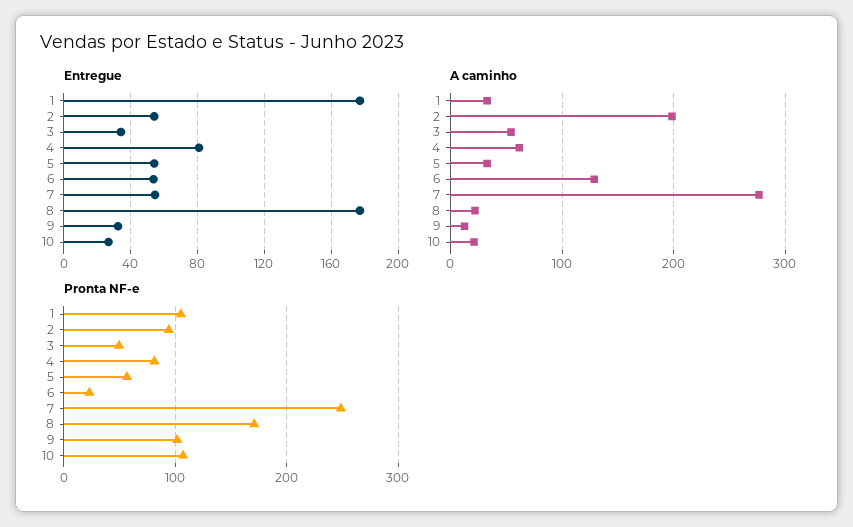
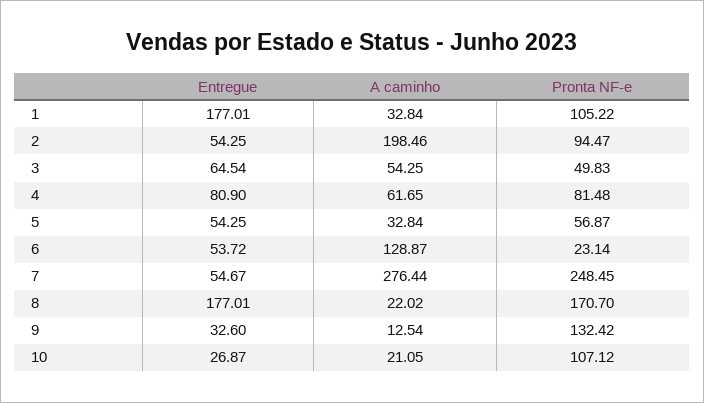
  {
    "Entregue": {
      "1": 177.01,
      "2": 54.25,
-     "3": 35,
+     "3": 64.54,
      "4": 80.9,
      "5": 54.25,
      "6": 53.72,
      "7": 54.67,
      "8": 177.01,
      "9": 32.6,
      "10": 26.87
    },
    "A caminho": {
      "1": 32.84,
      "2": 198.46,
      "3": 54.25,
      "4": 61.65,
      "5": 32.84,
      "6": 128.87,
      "7": 276.44,
      "8": 22.02,
      "9": 12.54,
      "10": 21.05
    },
    "Pronta NF-e": {
      "1": 105.22,
      "2": 94.47,
      "3": 49.83,
      "4": 81.48,
      "5": 56.87,
      "6": 23.14,
      "7": 248.45,
      "8": 170.7,
-     "9": 100,
+     "9": 132.42,
      "10": 107.12
    }
  }

